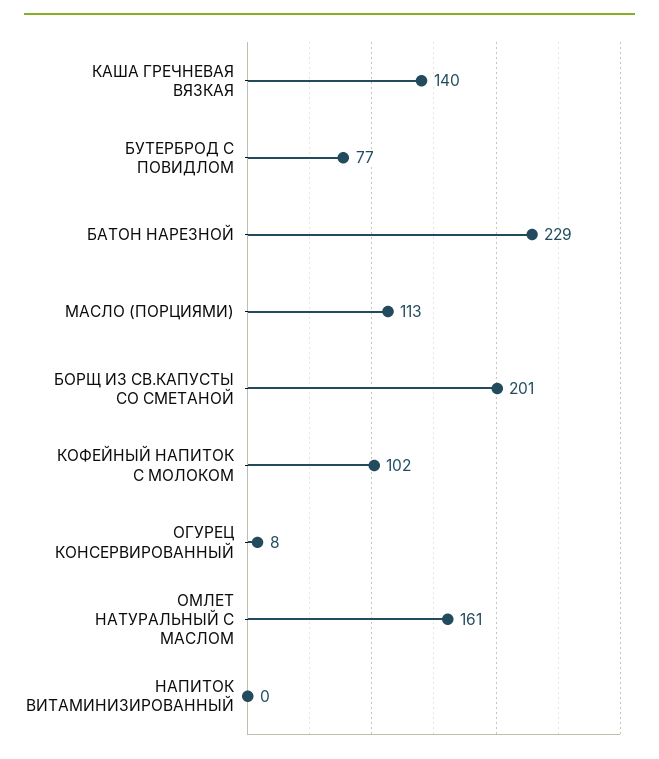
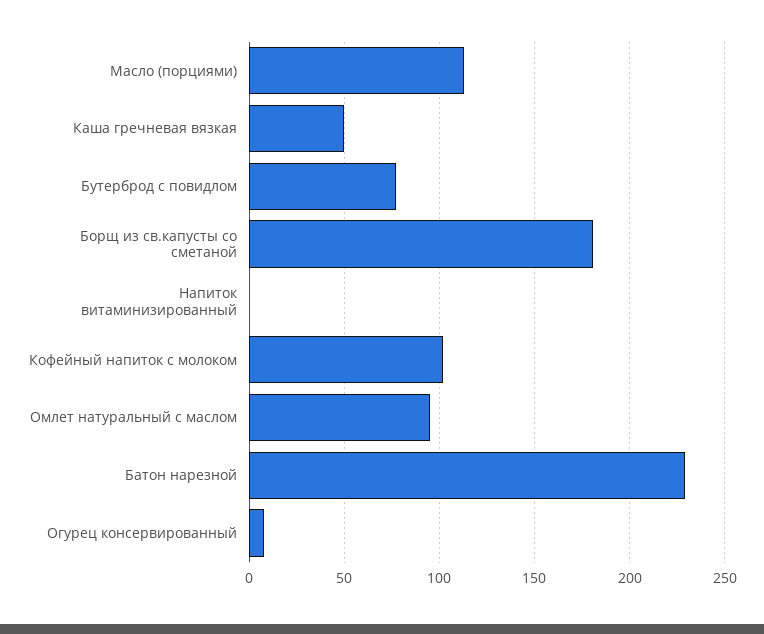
  {
-   "КАША ГРЕЧНЕВАЯ ВЯЗКАЯ": 140,
+   "КАША ГРЕЧНЕВАЯ ВЯЗКАЯ": 50,
    "БУТЕРБРОД С ПОВИДЛОМ": 77,
    "БАТОН НАРЕЗНОЙ": 229,
    "МАСЛО (ПОРЦИЯМИ)": 113,
-   "БОРЩ ИЗ СВ.КАПУСТЫ СО СМЕТАНОЙ": 201,
+   "БОРЩ ИЗ СВ.КАПУСТЫ СО СМЕТАНОЙ": 180,
    "КОФЕЙНЫЙ НАПИТОК С МОЛОКОМ": 102,
    "ОГУРЕЦ КОНСЕРВИРОВАННЫЙ": 8,
-   "ОМЛЕТ НАТУРАЛЬНЫЙ С МАСЛОМ": 161,
+   "ОМЛЕТ НАТУРАЛЬНЫЙ С МАСЛОМ": 95,
    "НАПИТОК ВИТАМИНИЗИРОВАННЫЙ": 0
  }

